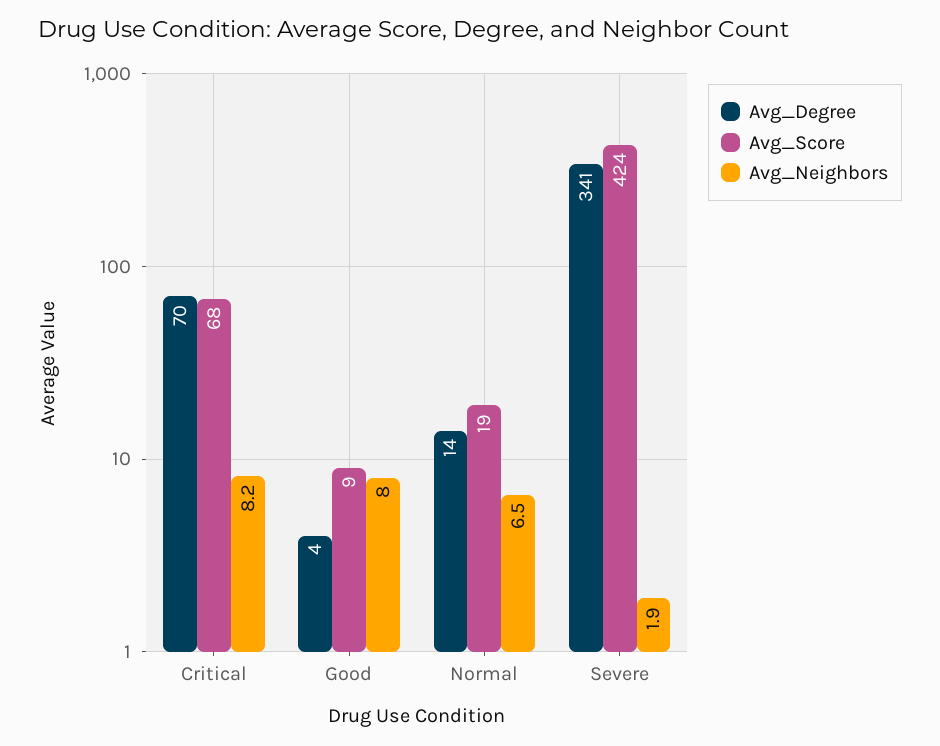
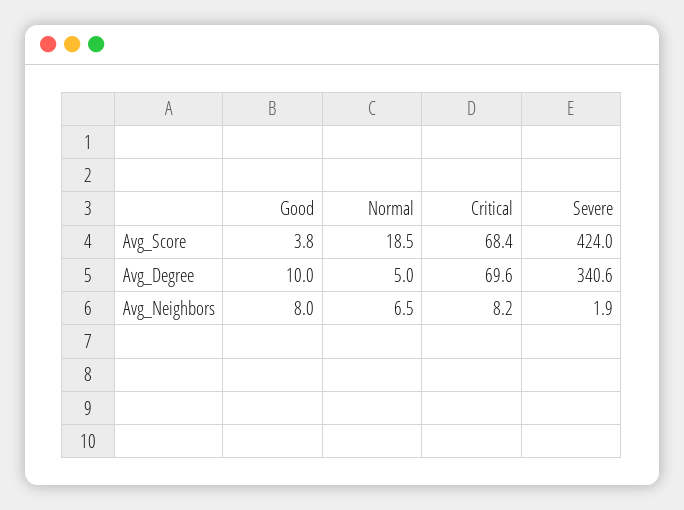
  {
    "Avg_Degree": {
      "Critical": 69.6,
-     "Good": 4,
+     "Good": 10,
-     "Normal": 14,
+     "Normal": 5,
      "Severe": 340.6
    },
    "Avg_Score": {
      "Critical": 68.4,
-     "Good": 9,
+     "Good": 3.8,
      "Normal": 18.5,
      "Severe": 424
    },
    "Avg_Neighbors": {
      "Critical": 8.2,
      "Good": 8,
      "Normal": 6.5,
      "Severe": 1.9
    }
  }

